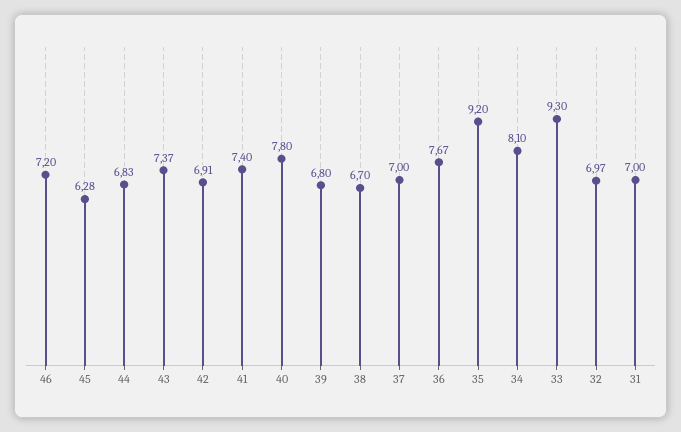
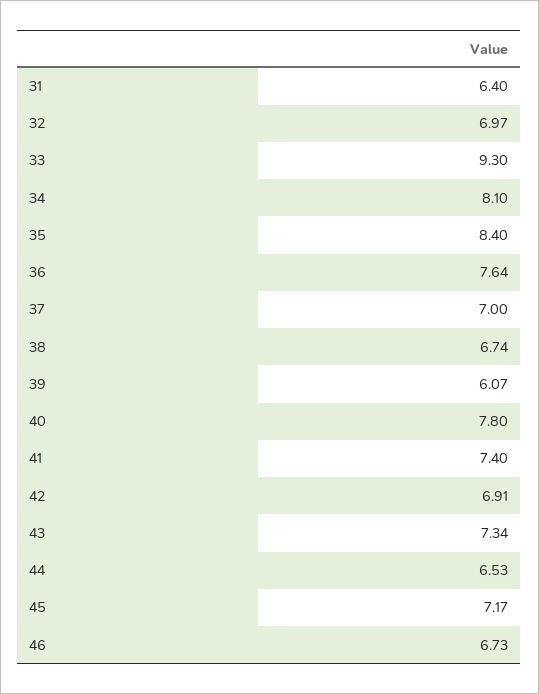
  {
-   "46": 7.2,
+   "46": 6.73,
-   "45": 6.28,
+   "45": 7.17,
-   "44": 6.83,
+   "44": 6.53,
-   "43": 7.37,
+   "43": 7.34,
    "42": 6.91,
    "41": 7.4,
    "40": 7.8,
-   "39": 6.8,
+   "39": 6.07,
-   "38": 6.7,
+   "38": 6.74,
    "37": 7,
-   "36": 7.67,
+   "36": 7.64,
-   "35": 9.2,
+   "35": 8.4,
    "34": 8.1,
    "33": 9.3,
    "32": 6.97,
-   "31": 7
+   "31": 6.4
  }

